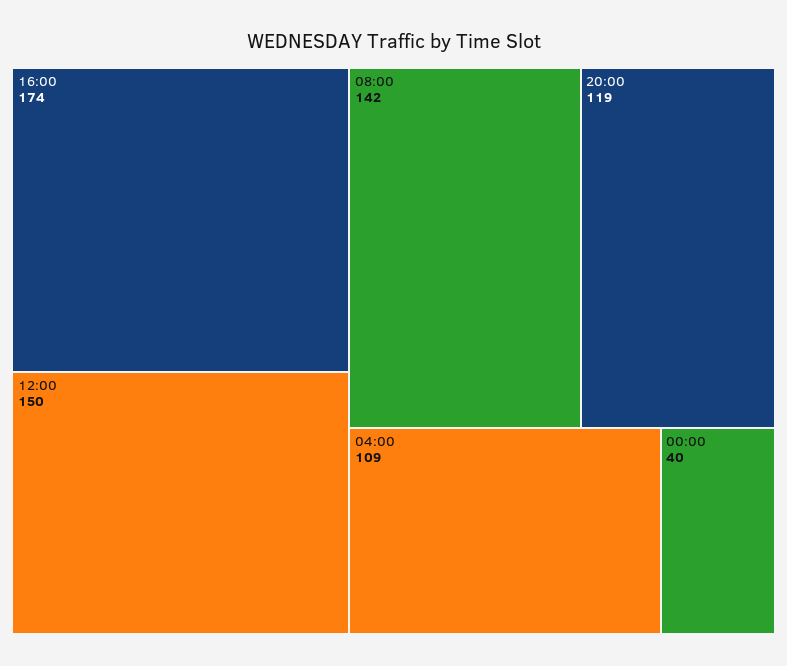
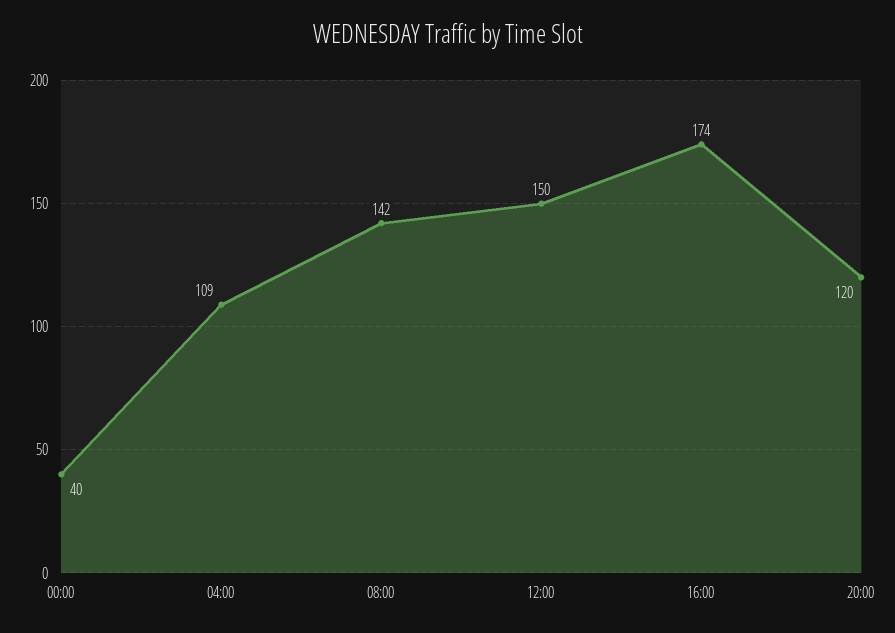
  {
    "16:00": 174,
    "12:00": 150,
    "08:00": 142,
-   "20:00": 119,
+   "20:00": 120,
    "04:00": 109,
    "00:00": 40
  }

